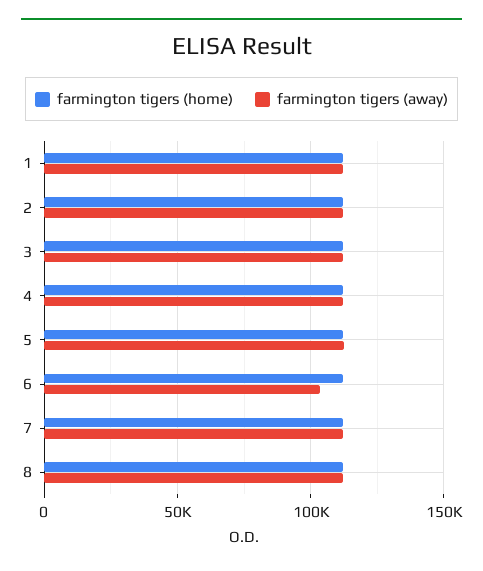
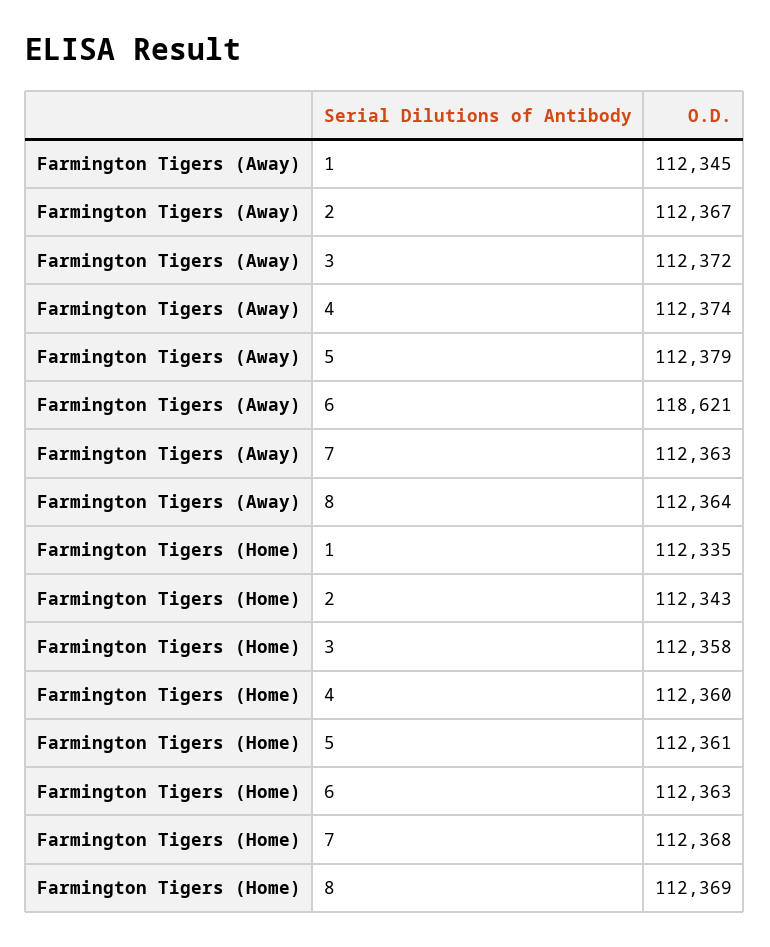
  {
    "farmington tigers (home)": {
      "1": 112335,
      "2": 112343,
      "3": 112358,
      "4": 112360,
      "5": 112361,
      "6": 112363,
      "7": 112368,
      "8": 112369
    },
    "farmington tigers (away)": {
      "1": 112345,
      "2": 112367,
      "3": 112372,
      "4": 112374,
      "5": 112379,
-     "6": 105000,
+     "6": 118621,
      "7": 112363,
      "8": 112364
    }
  }

